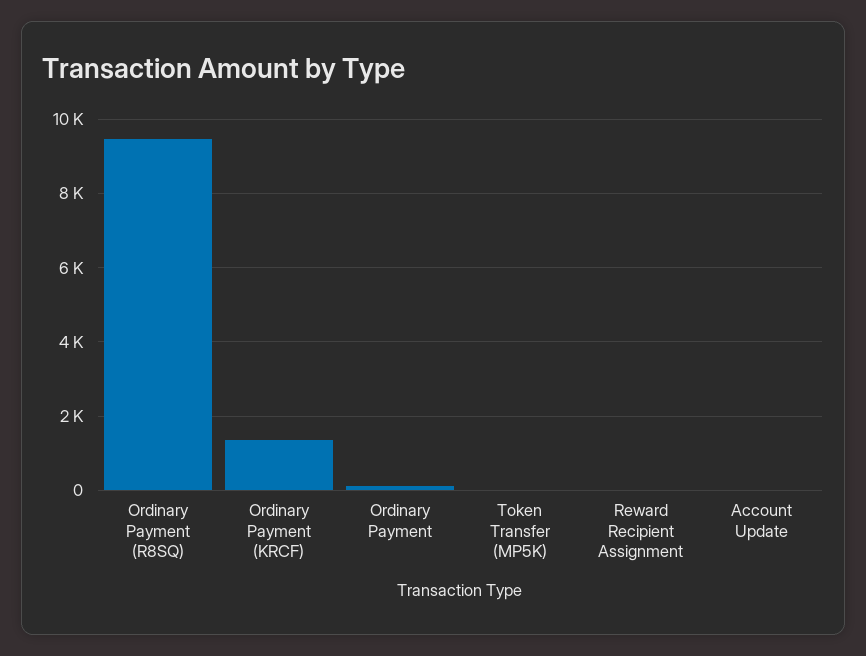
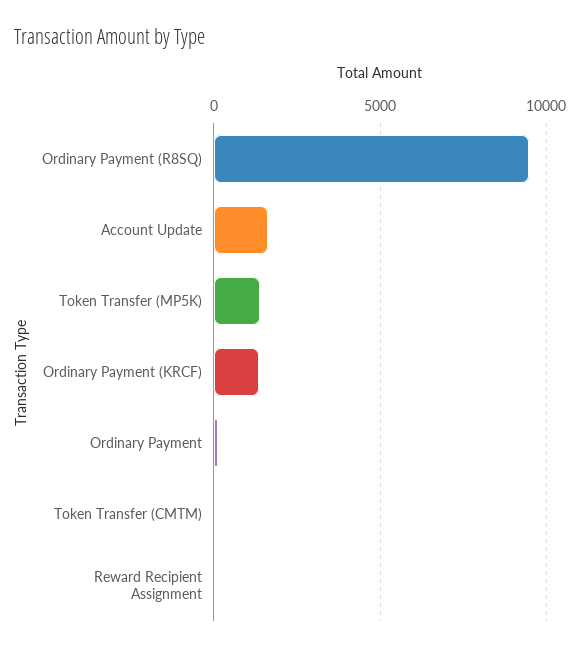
  {
    "Ordinary Payment (R8SQ)": 9400,
    "Ordinary Payment (KRCF)": 1400,
    "Ordinary Payment": 200,
-   "Token Transfer (MP5K)": 0,
+   "Token Transfer (MP5K)": 1500,
    "Reward Recipient Assignment": 0,
-   "Account Update": 0
+   "Account Update": 1500,
+   "Token Transfer (CMTM)": 0
  }

